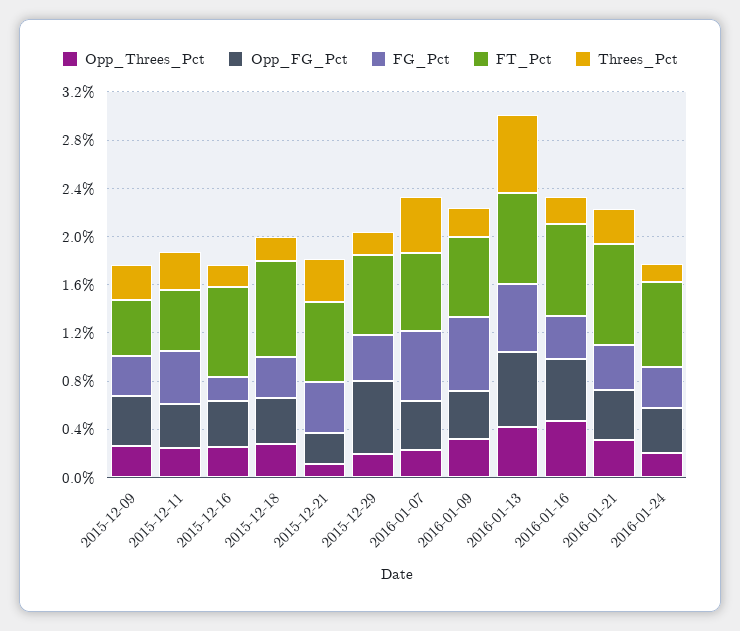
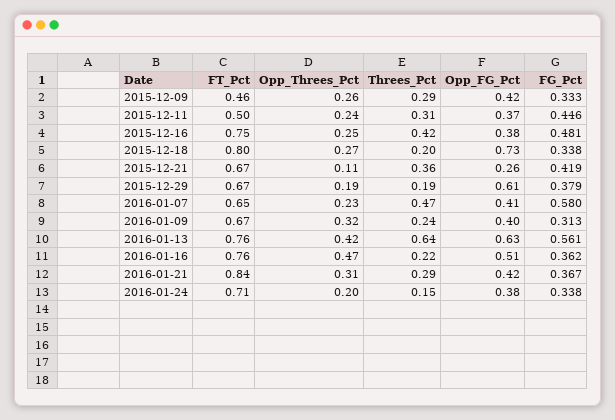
  {
    "Opp_Threes_Pct": {
      "2015-12-09": 0.26,
      "2015-12-11": 0.24,
      "2015-12-16": 0.25,
      "2015-12-18": 0.27,
      "2015-12-21": 0.11,
      "2015-12-29": 0.19,
      "2016-01-07": 0.23,
      "2016-01-09": 0.32,
      "2016-01-13": 0.42,
      "2016-01-16": 0.47,
      "2016-01-21": 0.31,
      "2016-01-24": 0.2
    },
    "Opp_FG_Pct": {
      "2015-12-09": 0.42,
      "2015-12-11": 0.37,
      "2015-12-16": 0.38,
-     "2015-12-18": 0.4,
+     "2015-12-18": 0.73,
      "2015-12-21": 0.26,
      "2015-12-29": 0.61,
      "2016-01-07": 0.41,
      "2016-01-09": 0.4,
      "2016-01-13": 0.63,
      "2016-01-16": 0.51,
      "2016-01-21": 0.42,
      "2016-01-24": 0.38
    },
    "FG_Pct": {
      "2015-12-09": 0.333,
      "2015-12-11": 0.446,
-     "2015-12-16": 0.2,
+     "2015-12-16": 0.481,
      "2015-12-18": 0.338,
      "2015-12-21": 0.419,
      "2015-12-29": 0.379,
      "2016-01-07": 0.58,
-     "2016-01-09": 0.6,
+     "2016-01-09": 0.313,
      "2016-01-13": 0.561,
      "2016-01-16": 0.362,
      "2016-01-21": 0.367,
      "2016-01-24": 0.338
    },
    "FT_Pct": {
      "2015-12-09": 0.46,
      "2015-12-11": 0.5,
      "2015-12-16": 0.75,
      "2015-12-18": 0.8,
      "2015-12-21": 0.67,
      "2015-12-29": 0.67,
      "2016-01-07": 0.65,
      "2016-01-09": 0.67,
      "2016-01-13": 0.76,
      "2016-01-16": 0.76,
      "2016-01-21": 0.84,
      "2016-01-24": 0.71
    },
    "Threes_Pct": {
      "2015-12-09": 0.29,
      "2015-12-11": 0.31,
-     "2015-12-16": 0.2,
+     "2015-12-16": 0.42,
      "2015-12-18": 0.2,
      "2015-12-21": 0.36,
      "2015-12-29": 0.19,
      "2016-01-07": 0.47,
      "2016-01-09": 0.24,
      "2016-01-13": 0.64,
      "2016-01-16": 0.22,
      "2016-01-21": 0.29,
      "2016-01-24": 0.15
    }
  }

